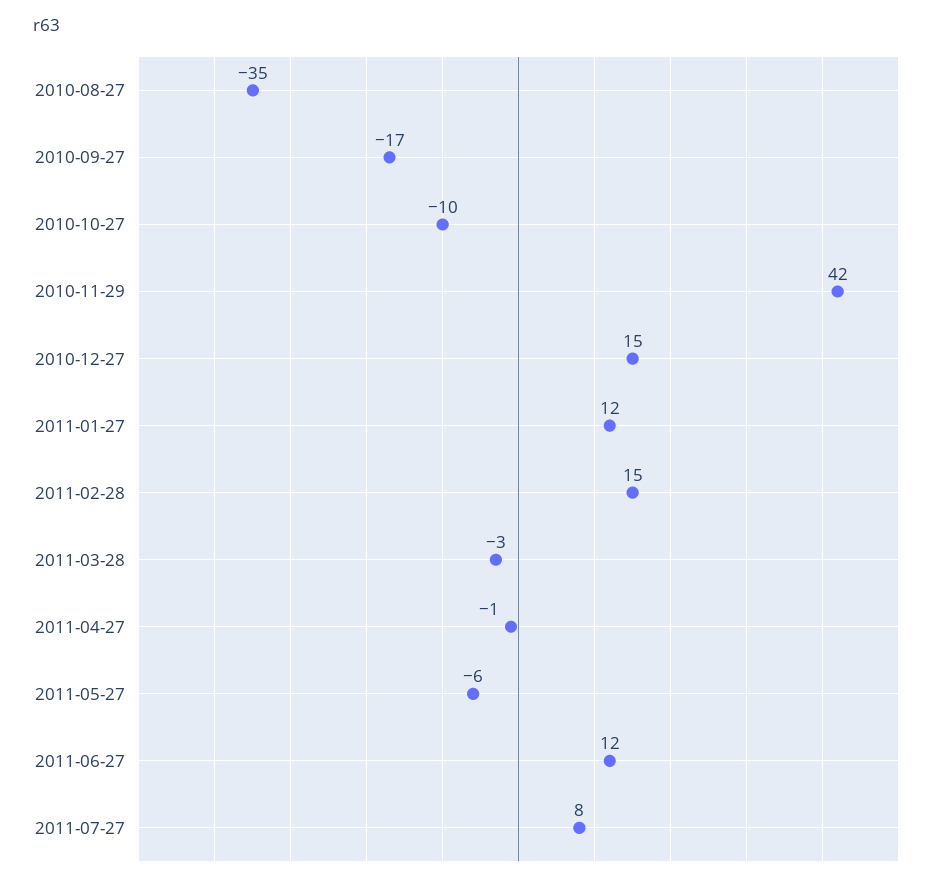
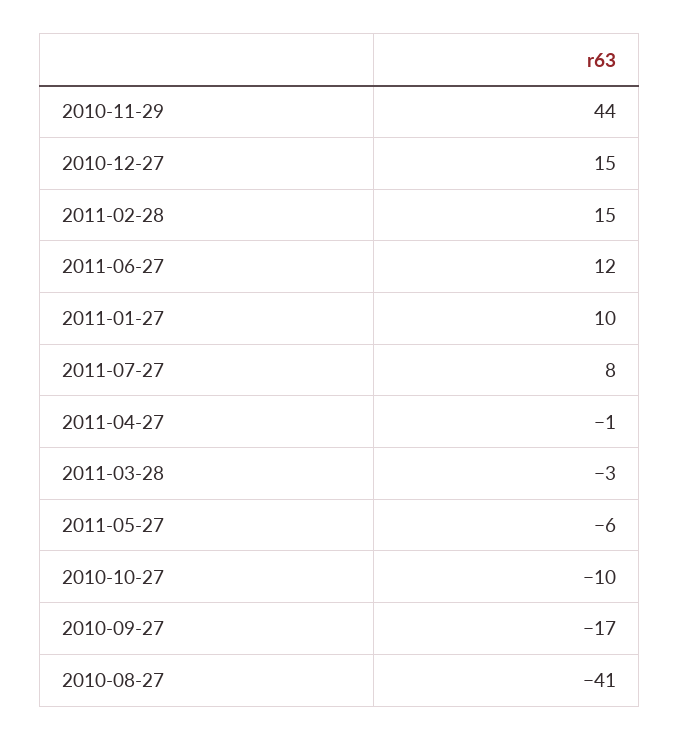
  {
-   "2010-08-27": -35,
+   "2010-08-27": -41,
    "2010-09-27": -17,
    "2010-10-27": -10,
-   "2010-11-29": 42,
+   "2010-11-29": 44,
    "2010-12-27": 15,
-   "2011-01-27": 12,
+   "2011-01-27": 10,
    "2011-02-28": 15,
    "2011-03-28": -3,
    "2011-04-27": -1,
    "2011-05-27": -6,
    "2011-06-27": 12,
    "2011-07-27": 8
  }

